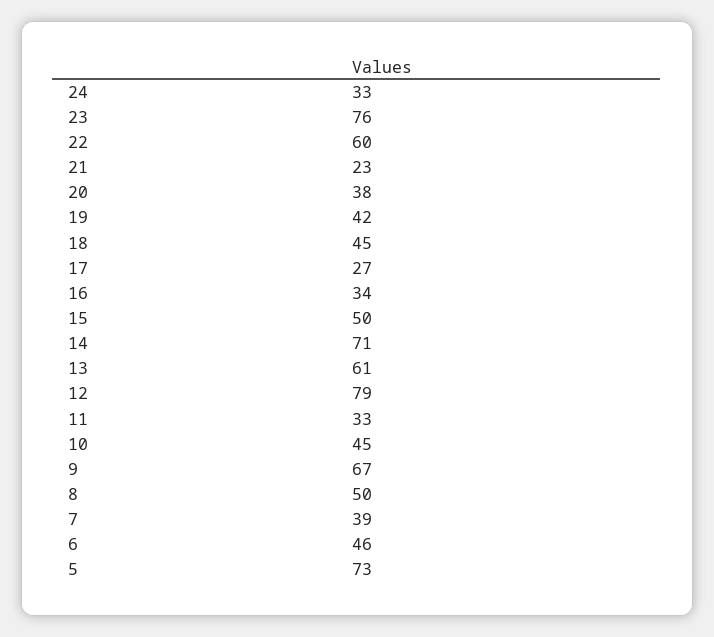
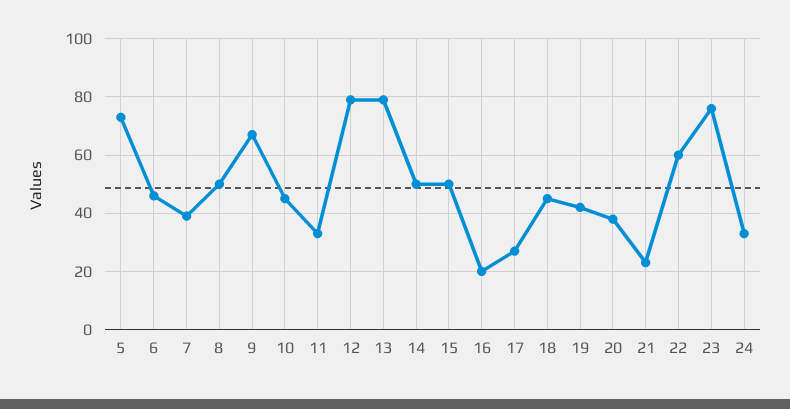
  {
    "24": 33,
    "23": 76,
    "22": 60,
    "21": 23,
    "20": 38,
    "19": 42,
    "18": 45,
    "17": 27,
-   "16": 34,
+   "16": 20,
    "15": 50,
-   "14": 71,
+   "14": 50,
-   "13": 61,
+   "13": 80,
    "12": 79,
    "11": 33,
    "10": 45,
    "9": 67,
    "8": 50,
    "7": 39,
    "6": 46,
    "5": 73
  }

